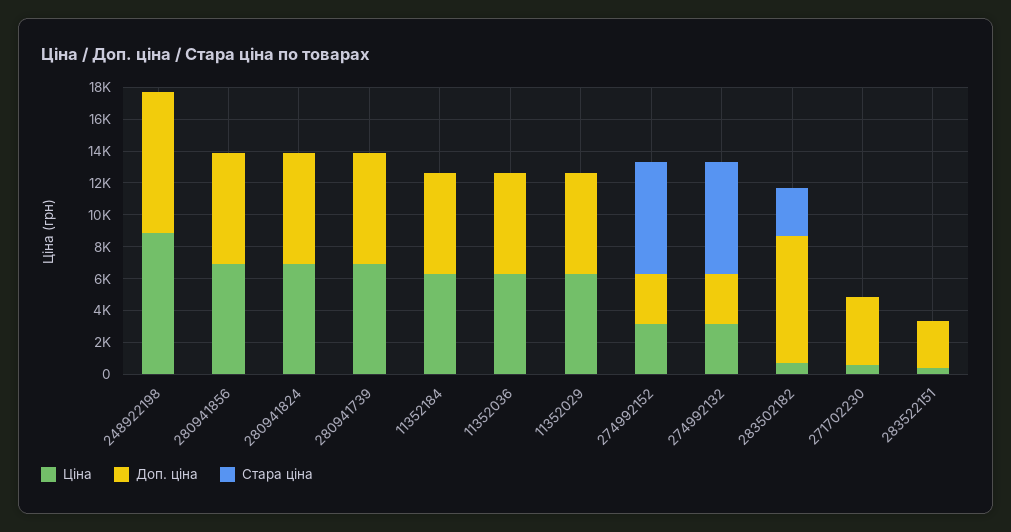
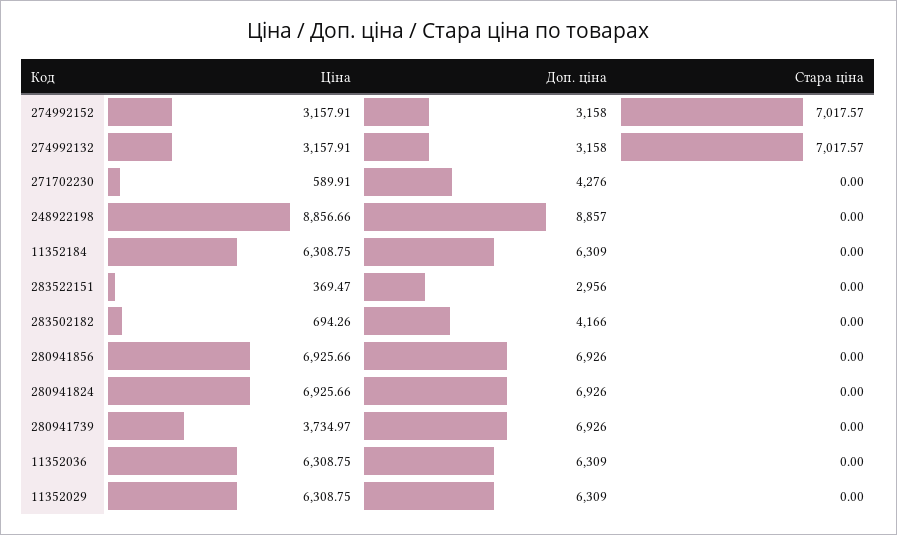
  {
    "Ціна": {
      "248922198": 8856.66,
      "280941856": 6925.66,
      "280941824": 6925.66,
-     "280941739": 7000,
+     "280941739": 3734.97,
      "11352184": 6308.75,
      "11352036": 6308.75,
      "11352029": 6308.75,
      "274992152": 3157.91,
      "274992132": 3157.91,
      "283502182": 694.26,
      "271702230": 589.91,
      "283522151": 369.47
    },
    "Доп. ціна": {
      "248922198": 8857,
      "280941856": 6926,
      "280941824": 6926,
      "280941739": 6926,
      "11352184": 6309,
      "11352036": 6309,
      "11352029": 6309,
      "274992152": 3158,
      "274992132": 3158,
-     "283502182": 8000,
+     "283502182": 4166,
      "271702230": 4276,
      "283522151": 2956
    },
    "Стара ціна": {
      "248922198": 0,
      "280941856": 0,
      "280941824": 0,
      "280941739": 0,
      "11352184": 0,
      "11352036": 0,
      "11352029": 0,
      "274992152": 7017.57,
      "274992132": 7017.57,
-     "283502182": 3000,
+     "283502182": 0,
      "271702230": 0,
      "283522151": 0
    }
  }

